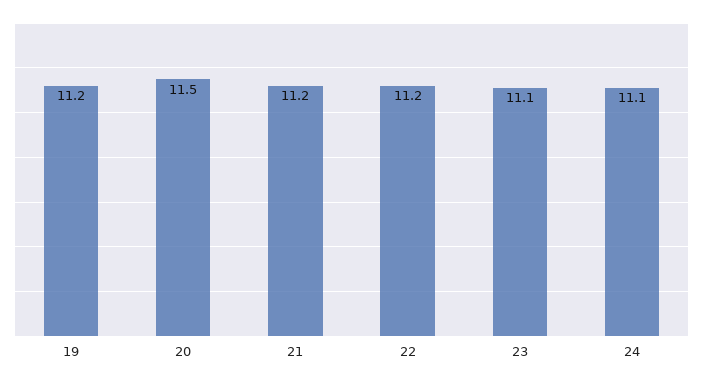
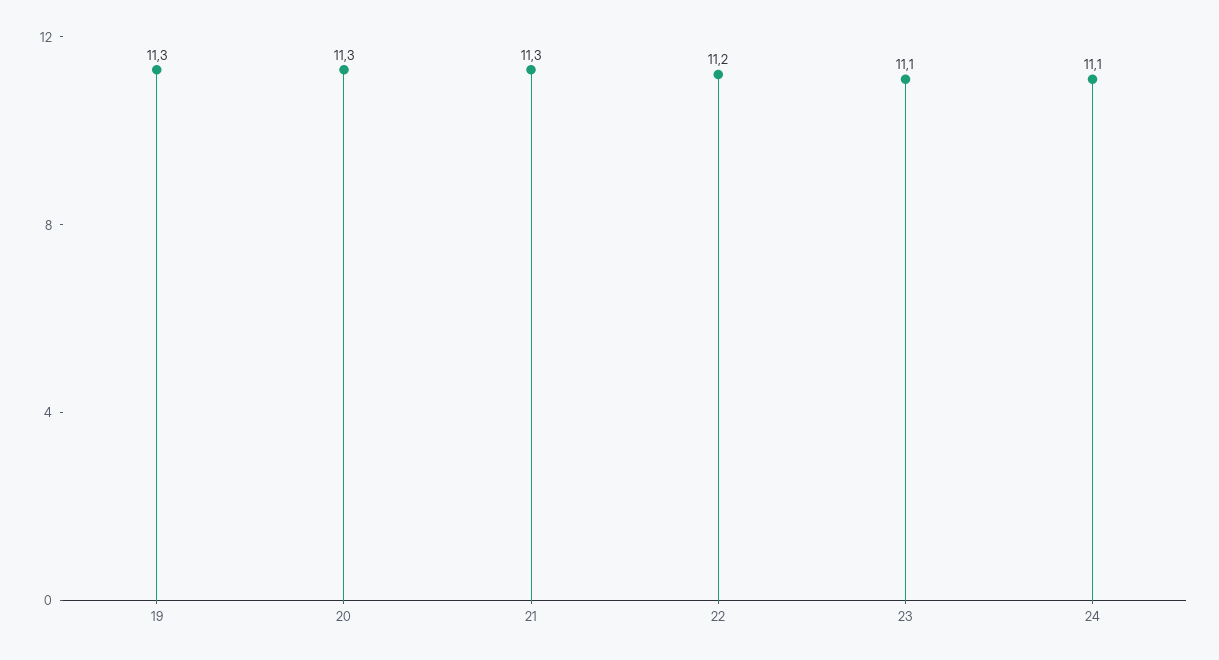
  {
-   "19": 11.2,
+   "19": 11.3,
-   "20": 11.5,
+   "20": 11.3,
-   "21": 11.2,
+   "21": 11.3,
    "22": 11.2,
    "23": 11.1,
    "24": 11.1
  }

